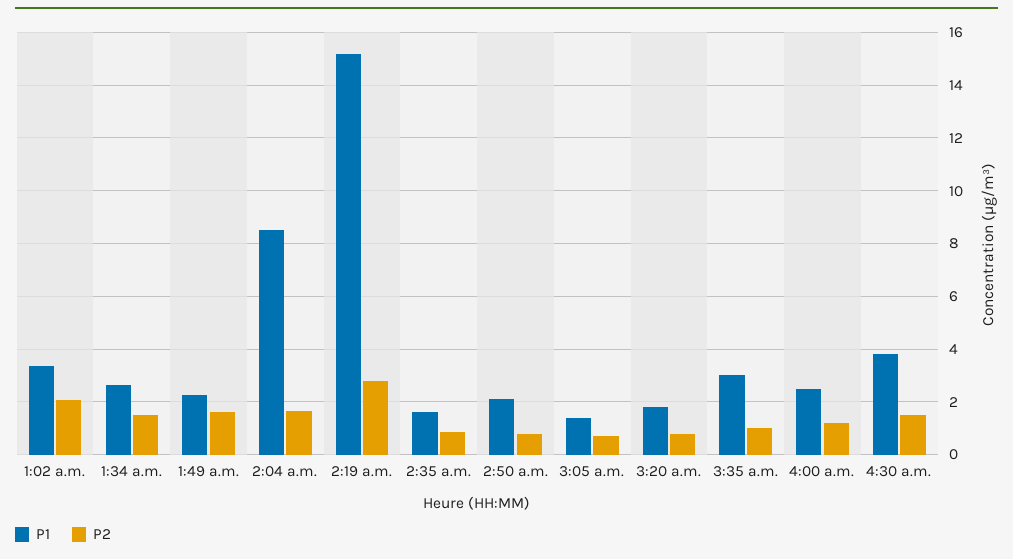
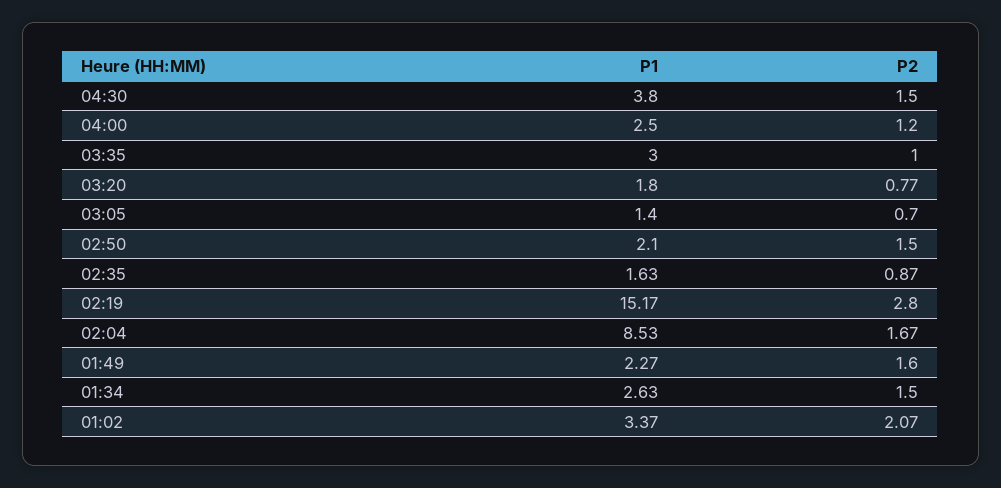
  {
    "P1": {
      "1:02 a.m.": 3.37,
      "1:34 a.m.": 2.63,
      "1:49 a.m.": 2.27,
      "2:04 a.m.": 8.53,
      "2:19 a.m.": 15.17,
      "2:35 a.m.": 1.63,
      "2:50 a.m.": 2.1,
      "3:05 a.m.": 1.4,
      "3:20 a.m.": 1.8,
      "3:35 a.m.": 3,
      "4:00 a.m.": 2.5,
      "4:30 a.m.": 3.8
    },
    "P2": {
      "1:02 a.m.": 2.07,
      "1:34 a.m.": 1.5,
      "1:49 a.m.": 1.6,
      "2:04 a.m.": 1.67,
      "2:19 a.m.": 2.8,
      "2:35 a.m.": 0.87,
-     "2:50 a.m.": 0.75,
+     "2:50 a.m.": 1.5,
      "3:05 a.m.": 0.7,
      "3:20 a.m.": 0.77,
      "3:35 a.m.": 1,
      "4:00 a.m.": 1.2,
      "4:30 a.m.": 1.5
    }
  }

